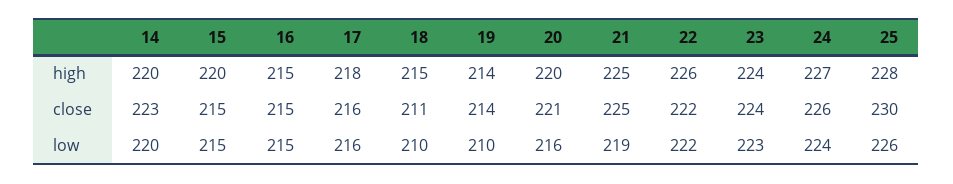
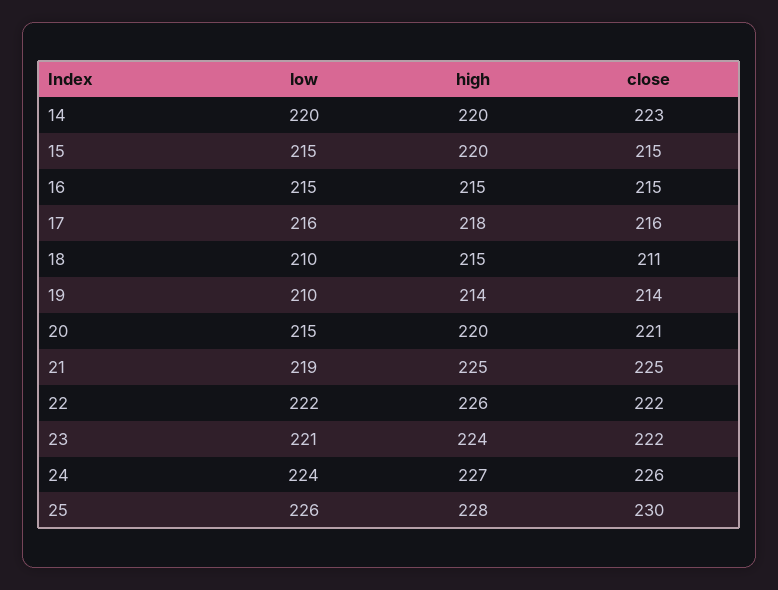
  {
    "14": {
      "high": 220,
      "close": 223,
      "low": 220
    },
    "15": {
      "high": 220,
      "close": 215,
      "low": 215
    },
    "16": {
      "high": 215,
      "close": 215,
      "low": 215
    },
    "17": {
      "high": 218,
      "close": 216,
      "low": 216
    },
    "18": {
      "high": 215,
      "close": 211,
      "low": 210
    },
    "19": {
      "high": 214,
      "close": 214,
      "low": 210
    },
    "20": {
      "high": 220,
      "close": 221,
-     "low": 216
+     "low": 215
    },
    "21": {
      "high": 225,
      "close": 225,
      "low": 219
    },
    "22": {
      "high": 226,
      "close": 222,
      "low": 222
    },
    "23": {
      "high": 224,
-     "close": 224,
+     "close": 222,
-     "low": 223
+     "low": 221
    },
    "24": {
      "high": 227,
      "close": 226,
      "low": 224
    },
    "25": {
      "high": 228,
      "close": 230,
      "low": 226
    }
  }

